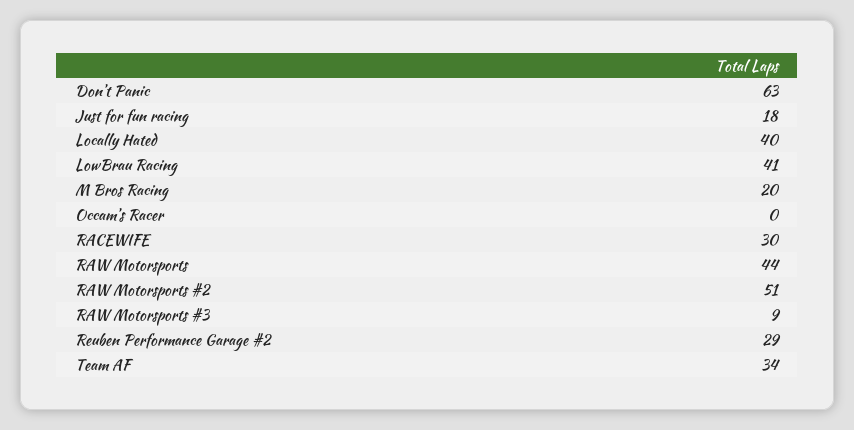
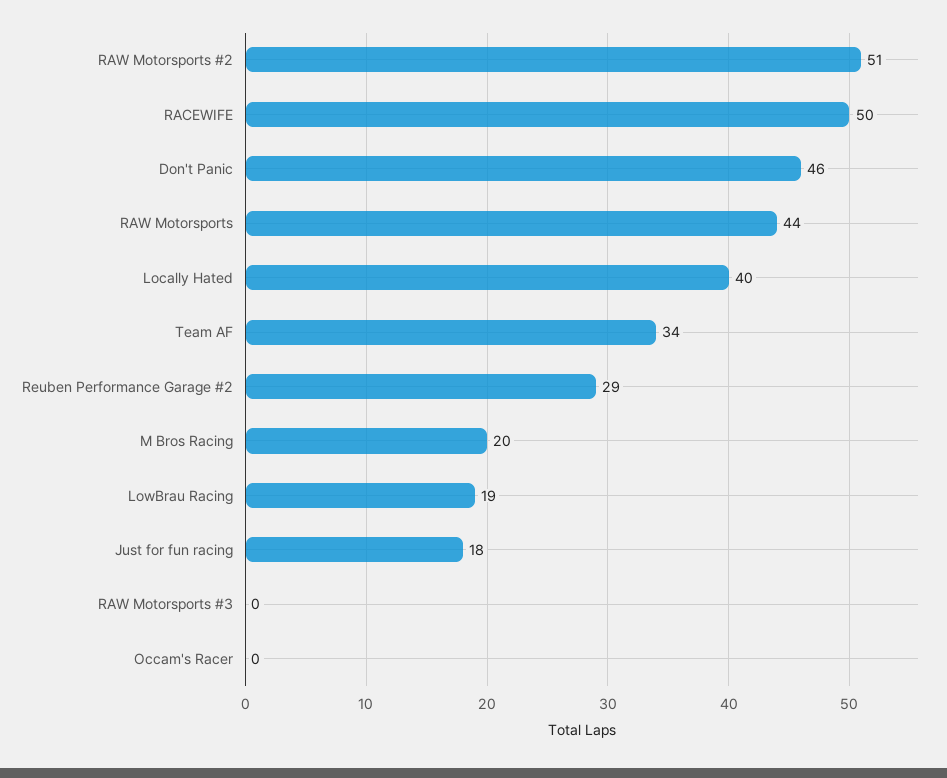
  {
-   "Don't Panic": 63,
+   "Don't Panic": 46,
    "Just for fun racing": 18,
    "Locally Hated": 40,
-   "LowBrau Racing": 41,
+   "LowBrau Racing": 19,
    "M Bros Racing": 20,
    "Occam's Racer": 0,
-   "RACEWIFE": 30,
+   "RACEWIFE": 50,
    "RAW Motorsports": 44,
    "RAW Motorsports #2": 51,
-   "RAW Motorsports #3": 9,
+   "RAW Motorsports #3": 0,
    "Reuben Performance Garage #2": 29,
    "Team AF": 34
  }

